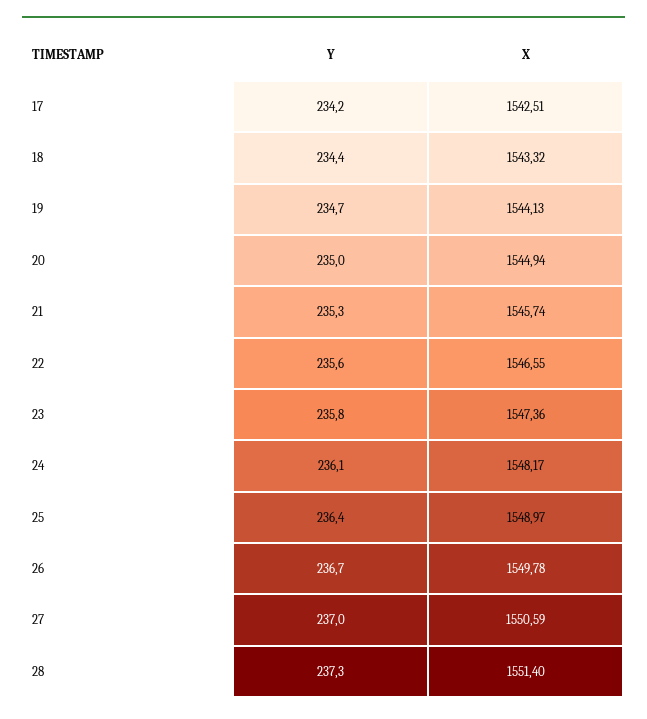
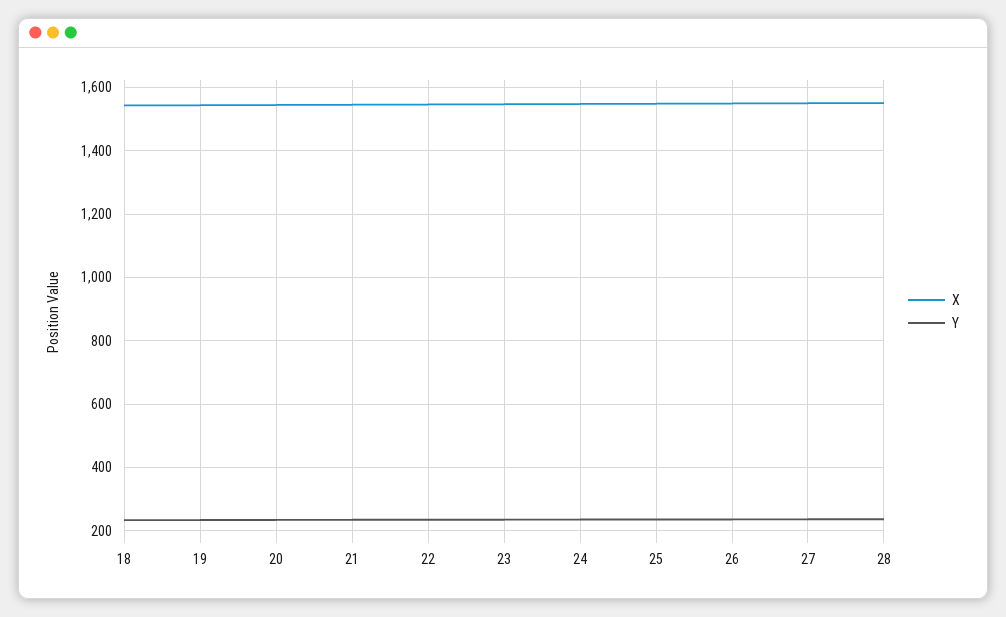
  {
    "Y": {
-     "17": 234.2,
      "18": 234.4,
      "19": 234.7,
      "20": 235,
      "21": 235.3,
      "22": 235.6,
      "23": 235.8,
      "24": 236.1,
      "25": 236.4,
      "26": 236.7,
      "27": 237,
      "28": 237.3
    },
    "X": {
-     "17": 1542.51,
      "18": 1543.32,
      "19": 1544.13,
      "20": 1544.94,
      "21": 1545.74,
      "22": 1546.55,
      "23": 1547.36,
      "24": 1548.17,
      "25": 1548.97,
      "26": 1549.78,
      "27": 1550.59,
      "28": 1551.4
    }
  }

